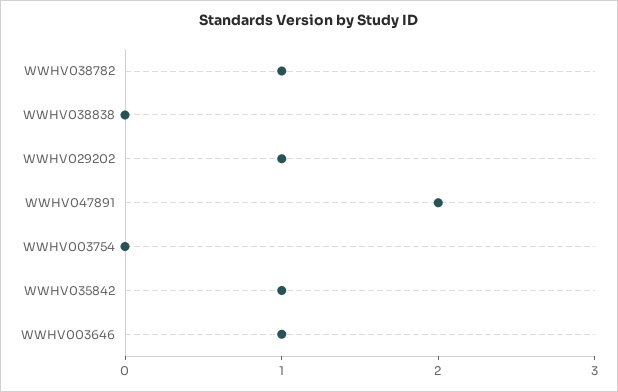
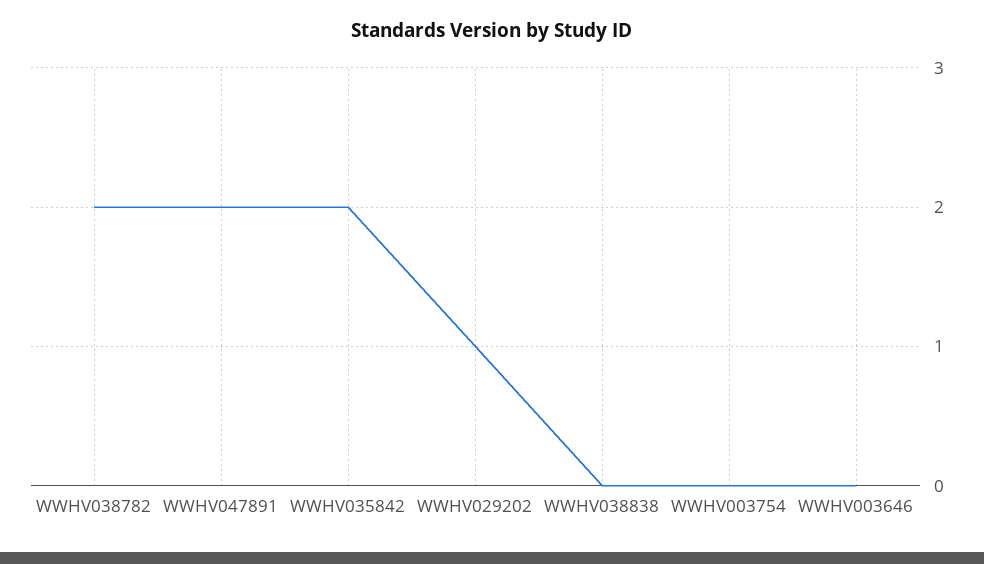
  {
-   "WWHV038782": 1,
+   "WWHV038782": 2,
    "WWHV038838": 0,
    "WWHV029202": 1,
    "WWHV047891": 2,
    "WWHV003754": 0,
-   "WWHV035842": 1,
+   "WWHV035842": 2,
-   "WWHV003646": 1
+   "WWHV003646": 0
  }

